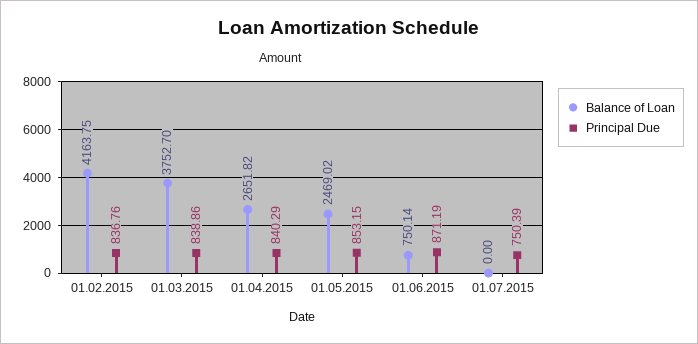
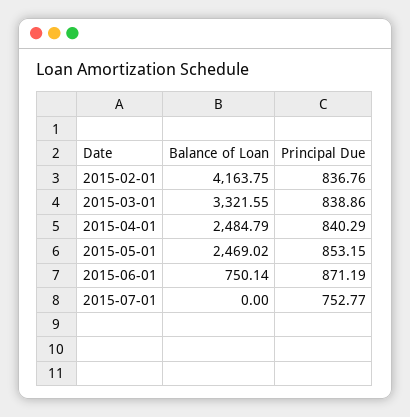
  {
    "Balance of Loan": {
      "01.02.2015": 4163.75,
-     "01.03.2015": 3752.7,
+     "01.03.2015": 3321.55,
-     "01.04.2015": 2651.82,
+     "01.04.2015": 2484.79,
      "01.05.2015": 2469.02,
      "01.06.2015": 750.14,
      "01.07.2015": 0
    },
    "Principal Due": {
      "01.02.2015": 836.76,
      "01.03.2015": 838.86,
      "01.04.2015": 840.29,
      "01.05.2015": 853.15,
      "01.06.2015": 871.19,
-     "01.07.2015": 750.39
+     "01.07.2015": 752.77
    }
  }

